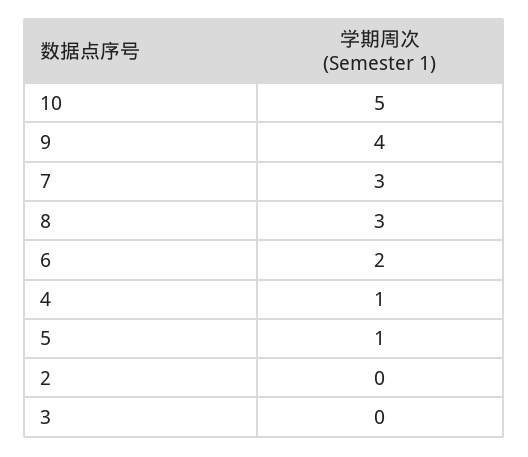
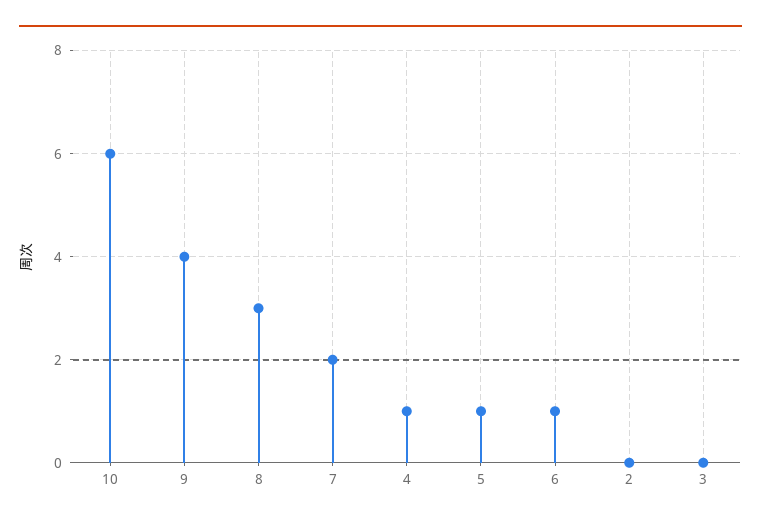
  {
-   "10": 5,
+   "10": 6,
    "9": 4,
-   "7": 3,
+   "7": 2,
    "8": 3,
-   "6": 2,
+   "6": 1,
    "4": 1,
    "5": 1,
    "2": 0,
    "3": 0
  }

